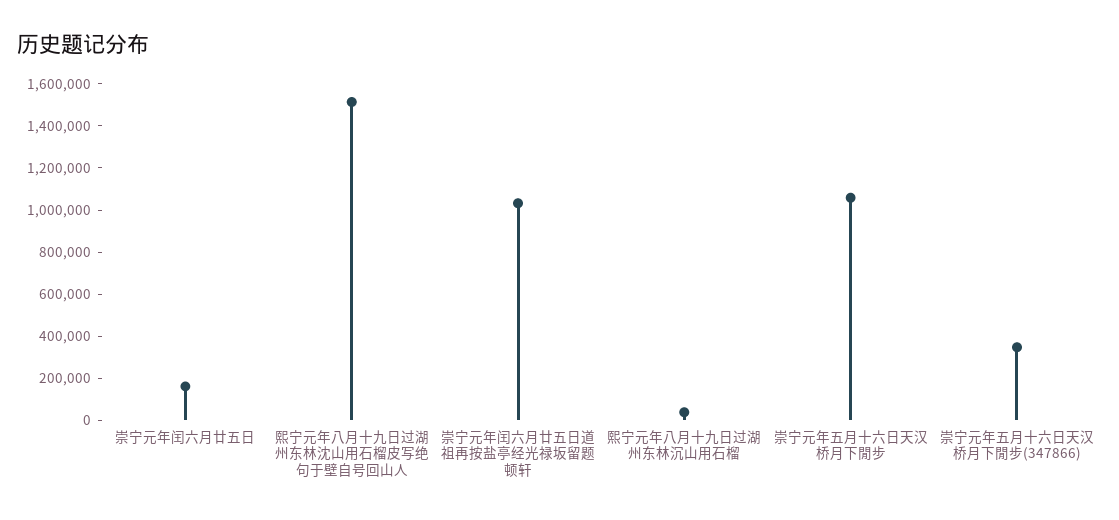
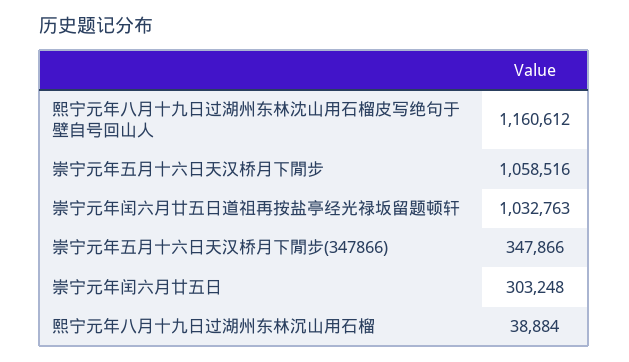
  {
-   "崇宁元年闰六月廿五日": 150000,
+   "崇宁元年闰六月廿五日": 303248,
-   "熙宁元年八月十九日过湖州东林沈山用石榴皮写绝句于壁自号回山人": 1500000,
+   "熙宁元年八月十九日过湖州东林沈山用石榴皮写绝句于壁自号回山人": 1160612,
    "崇宁元年闰六月廿五日道祖再按盐亭经光禄坂留题顿轩": 1032763,
    "熙宁元年八月十九日过湖州东林沉山用石榴": 38884,
    "崇宁元年五月十六日天汉桥月下閒步": 1058516,
    "崇宁元年五月十六日天汉桥月下閒步(347866)": 347866
  }

